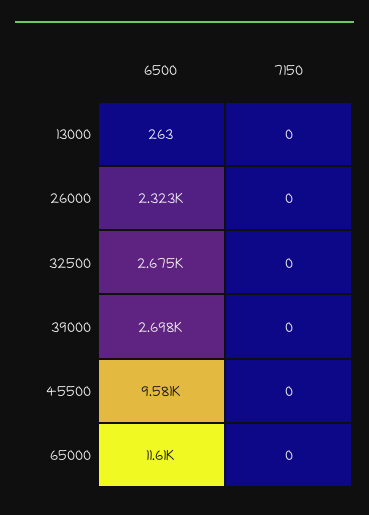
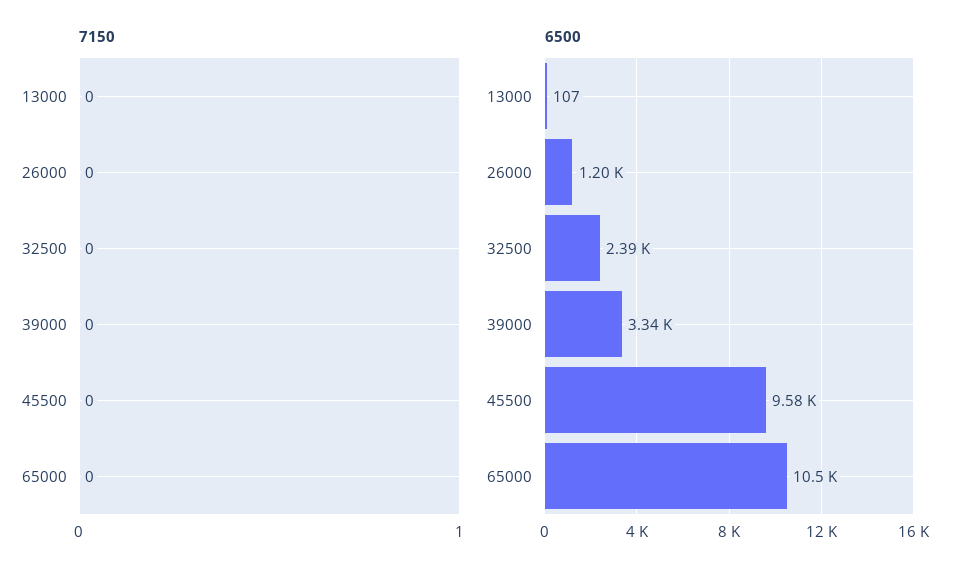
  {
    "6500": {
-     "13000": 263,
+     "13000": 107,
-     "26000": 2323,
+     "26000": 1200,
-     "32500": 2675,
+     "32500": 2390,
-     "39000": 2698,
+     "39000": 3340,
      "45500": 9581,
-     "65000": 11610
+     "65000": 10500
    },
    "7150": {
      "13000": 0,
      "26000": 0,
      "32500": 0,
      "39000": 0,
      "45500": 0,
      "65000": 0
    }
  }

